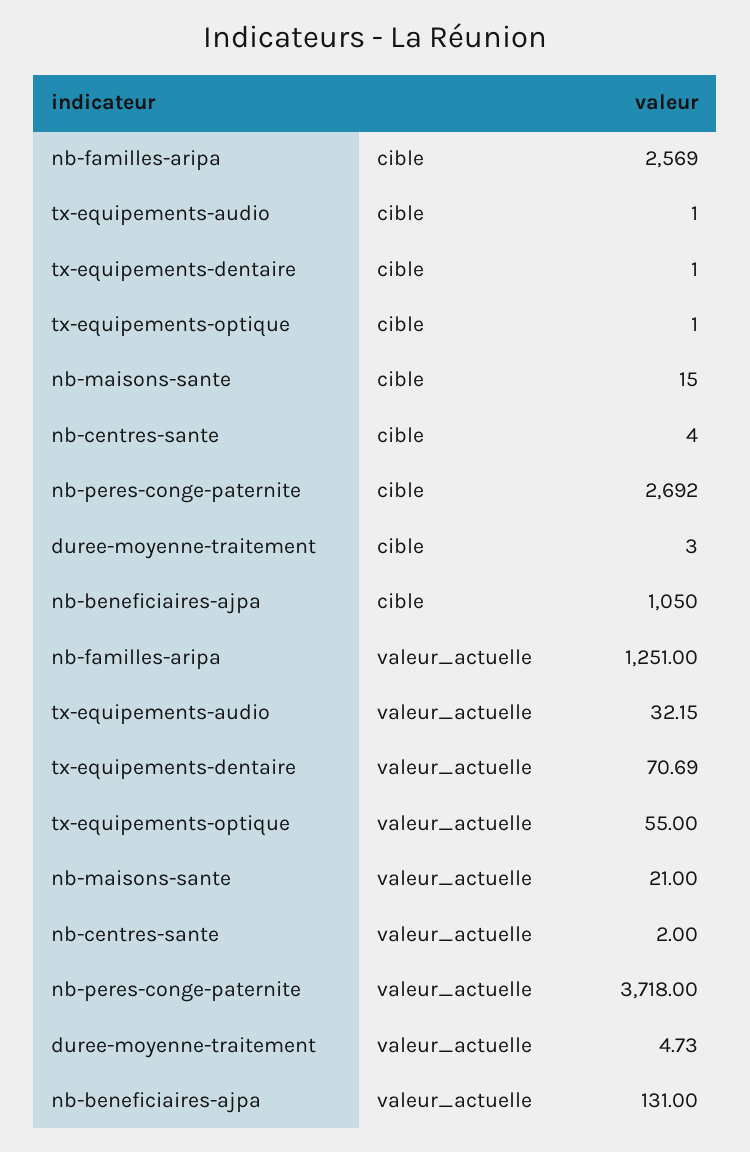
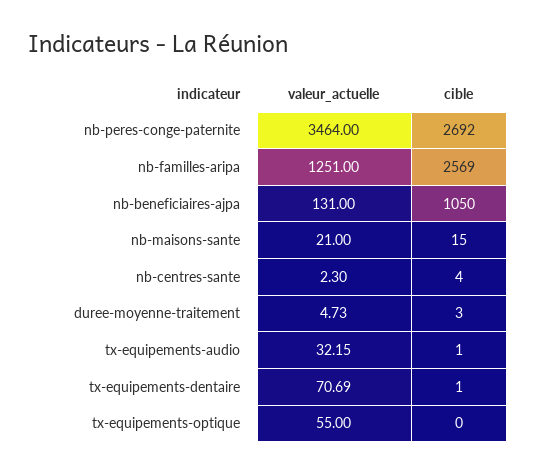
  {
    "nb-familles-aripa": {
      "cible": 2569,
      "valeur_actuelle": 1251
    },
    "tx-equipements-audio": {
      "cible": 1,
      "valeur_actuelle": 32.15
    },
    "tx-equipements-dentaire": {
      "cible": 1,
      "valeur_actuelle": 70.69
    },
    "tx-equipements-optique": {
-     "cible": 1,
+     "cible": 0,
      "valeur_actuelle": 55
    },
    "nb-maisons-sante": {
      "cible": 15,
      "valeur_actuelle": 21
    },
    "nb-centres-sante": {
      "cible": 4,
-     "valeur_actuelle": 2
+     "valeur_actuelle": 2.3
    },
    "nb-peres-conge-paternite": {
      "cible": 2692,
-     "valeur_actuelle": 3718
+     "valeur_actuelle": 3464
    },
    "duree-moyenne-traitement": {
      "cible": 3,
      "valeur_actuelle": 4.73
    },
    "nb-beneficiaires-ajpa": {
      "cible": 1050,
      "valeur_actuelle": 131
    }
  }

